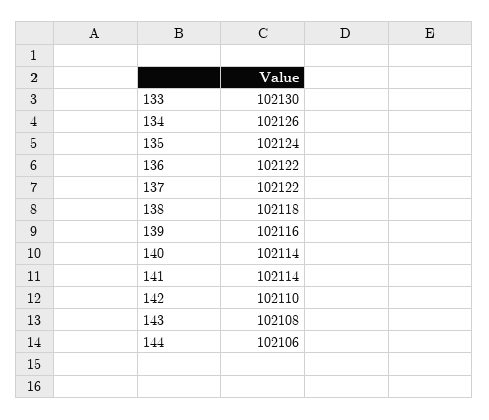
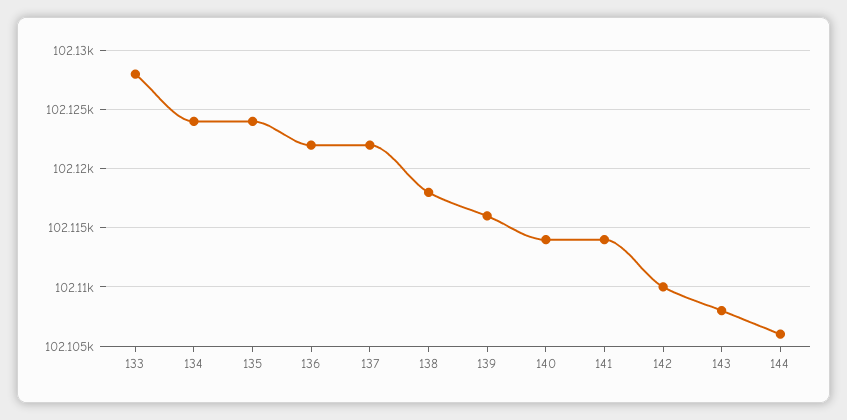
  {
-   "133": 102130,
+   "133": 102128,
-   "134": 102126,
+   "134": 102124,
    "135": 102124,
    "136": 102122,
    "137": 102122,
    "138": 102118,
    "139": 102116,
    "140": 102114,
    "141": 102114,
    "142": 102110,
    "143": 102108,
    "144": 102106
  }

